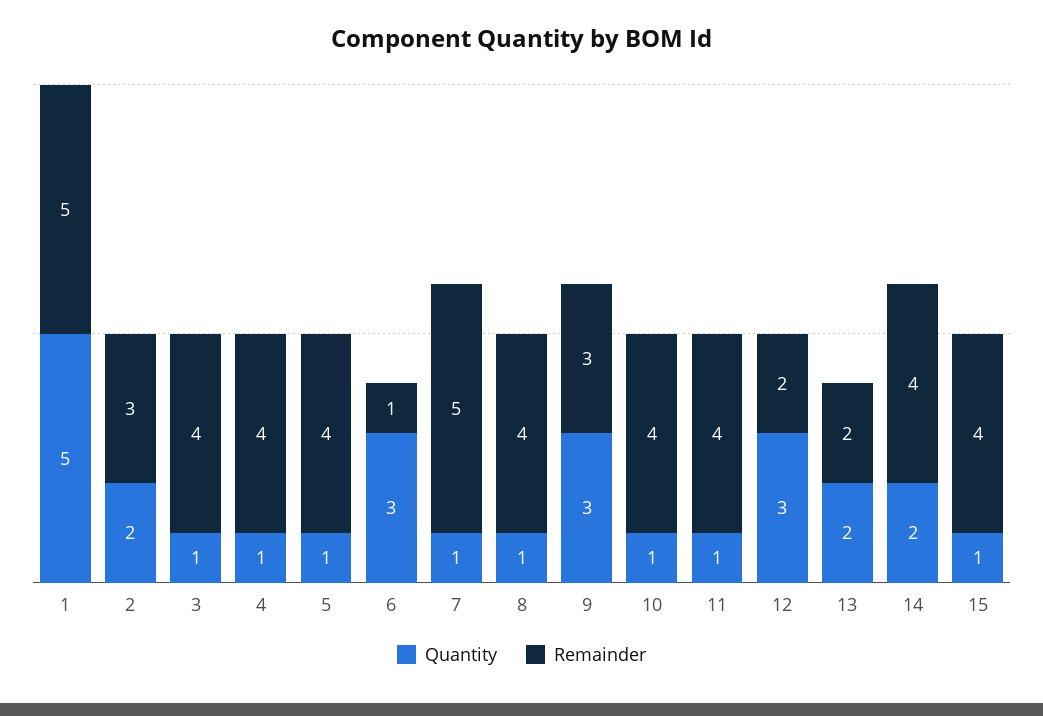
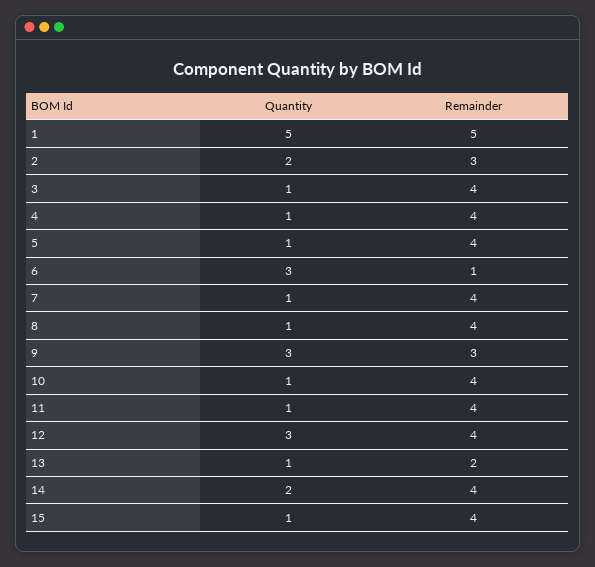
  {
    "Quantity": {
      "1": 5,
      "2": 2,
      "3": 1,
      "4": 1,
      "5": 1,
      "6": 3,
      "7": 1,
      "8": 1,
      "9": 3,
      "10": 1,
      "11": 1,
      "12": 3,
-     "13": 2,
+     "13": 1,
      "14": 2,
      "15": 1
    },
    "Remainder": {
      "1": 5,
      "2": 3,
      "3": 4,
      "4": 4,
      "5": 4,
      "6": 1,
-     "7": 5,
+     "7": 4,
      "8": 4,
      "9": 3,
      "10": 4,
      "11": 4,
-     "12": 2,
+     "12": 4,
      "13": 2,
      "14": 4,
      "15": 4
    }
  }

